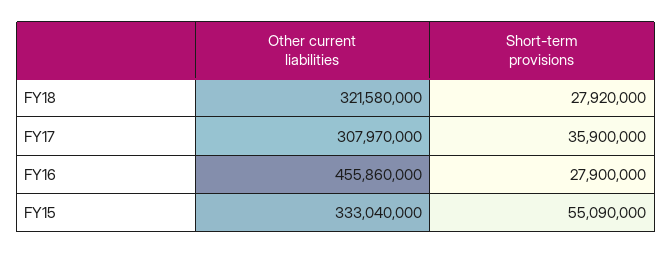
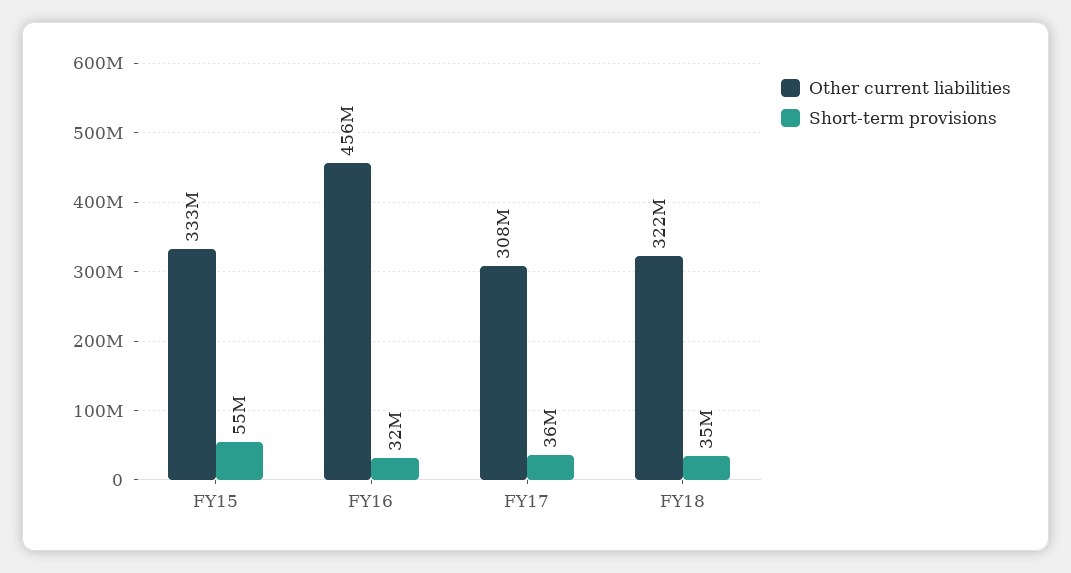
  {
    "Other current liabilities": {
      "FY18": 321580000,
      "FY17": 307970000,
      "FY16": 455860000,
      "FY15": 333040000
    },
    "Short-term provisions": {
-     "FY18": 27920000,
+     "FY18": 35000000,
      "FY17": 35900000,
-     "FY16": 27900000,
+     "FY16": 32000000,
      "FY15": 55090000
    }
  }

